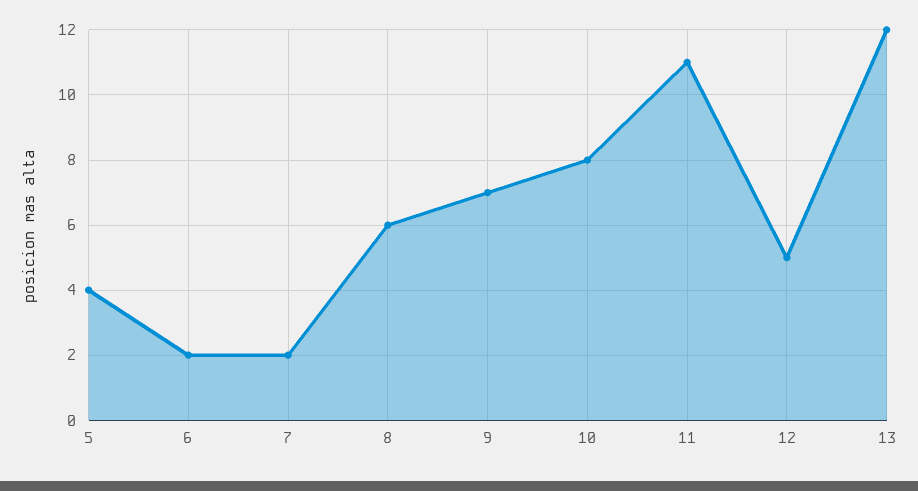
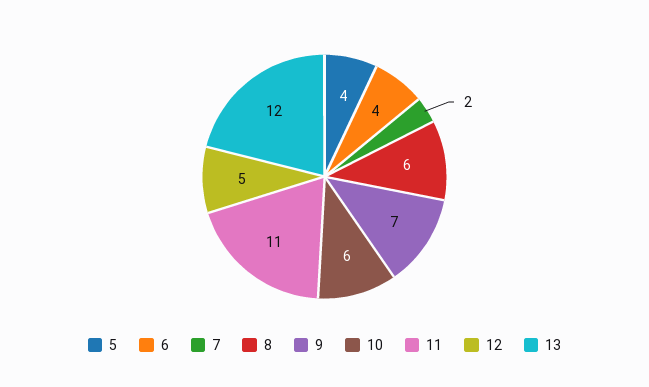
  {
    "5": 4,
-   "6": 2,
+   "6": 4,
    "7": 2,
    "8": 6,
    "9": 7,
-   "10": 8,
+   "10": 6,
    "11": 11,
    "12": 5,
    "13": 12
  }

